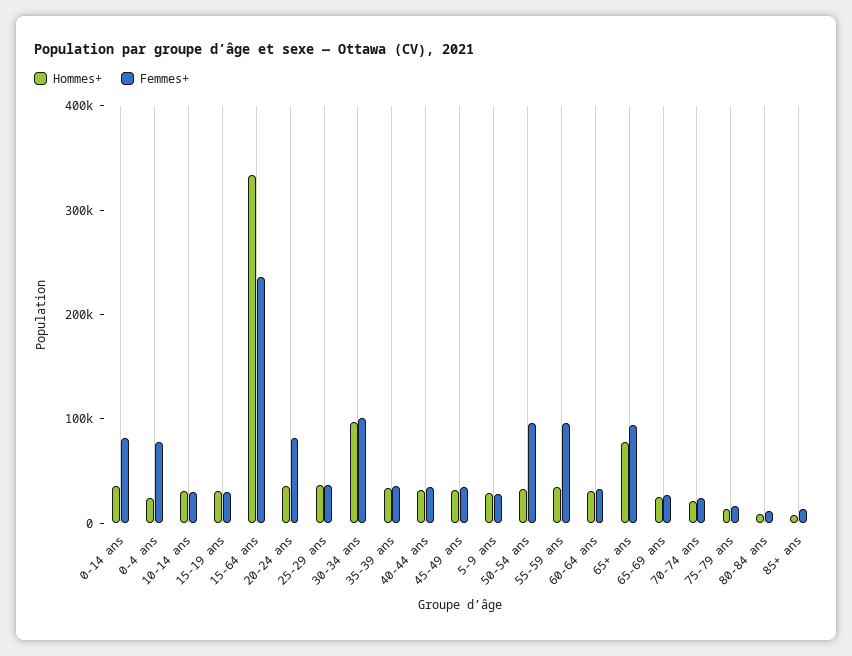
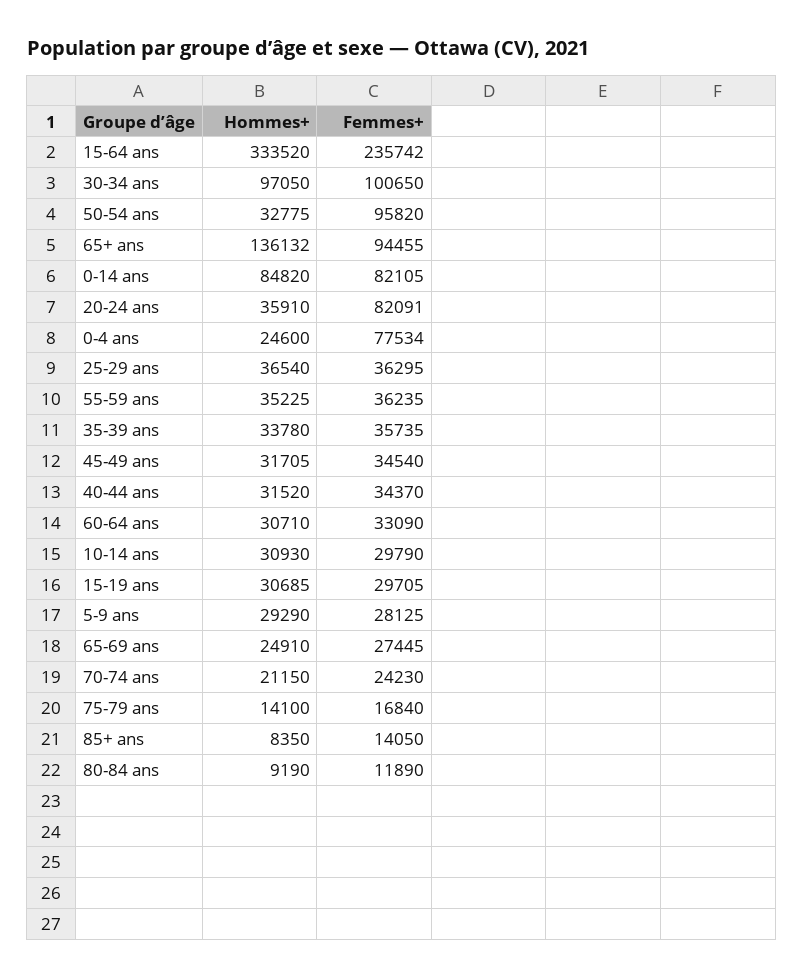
  {
    "Hommes+": {
-     "0-14 ans": 40000,
+     "0-14 ans": 84820,
      "0-4 ans": 24600,
      "10-14 ans": 30930,
      "15-19 ans": 30685,
      "15-64 ans": 333520,
      "20-24 ans": 35910,
      "25-29 ans": 36540,
      "30-34 ans": 97050,
      "35-39 ans": 33780,
      "40-44 ans": 31520,
      "45-49 ans": 31705,
      "5-9 ans": 29290,
      "50-54 ans": 32775,
      "55-59 ans": 35225,
      "60-64 ans": 30710,
-     "65+ ans": 80000,
+     "65+ ans": 136132,
      "65-69 ans": 24910,
      "70-74 ans": 21150,
      "75-79 ans": 14100,
      "80-84 ans": 9190,
      "85+ ans": 8350
    },
    "Femmes+": {
      "0-14 ans": 82105,
      "0-4 ans": 77534,
      "10-14 ans": 29790,
      "15-19 ans": 29705,
      "15-64 ans": 235742,
      "20-24 ans": 82091,
      "25-29 ans": 36295,
      "30-34 ans": 100650,
      "35-39 ans": 35735,
      "40-44 ans": 34370,
      "45-49 ans": 34540,
      "5-9 ans": 28125,
      "50-54 ans": 95820,
-     "55-59 ans": 100000,
+     "55-59 ans": 36235,
      "60-64 ans": 33090,
      "65+ ans": 94455,
      "65-69 ans": 27445,
      "70-74 ans": 24230,
      "75-79 ans": 16840,
      "80-84 ans": 11890,
      "85+ ans": 14050
    }
  }

